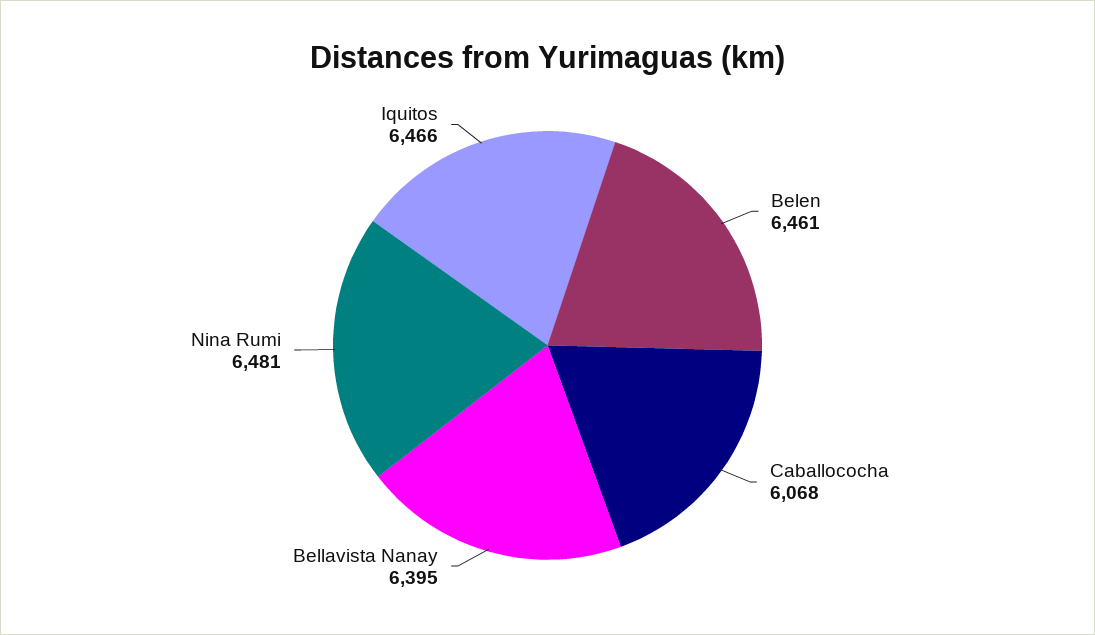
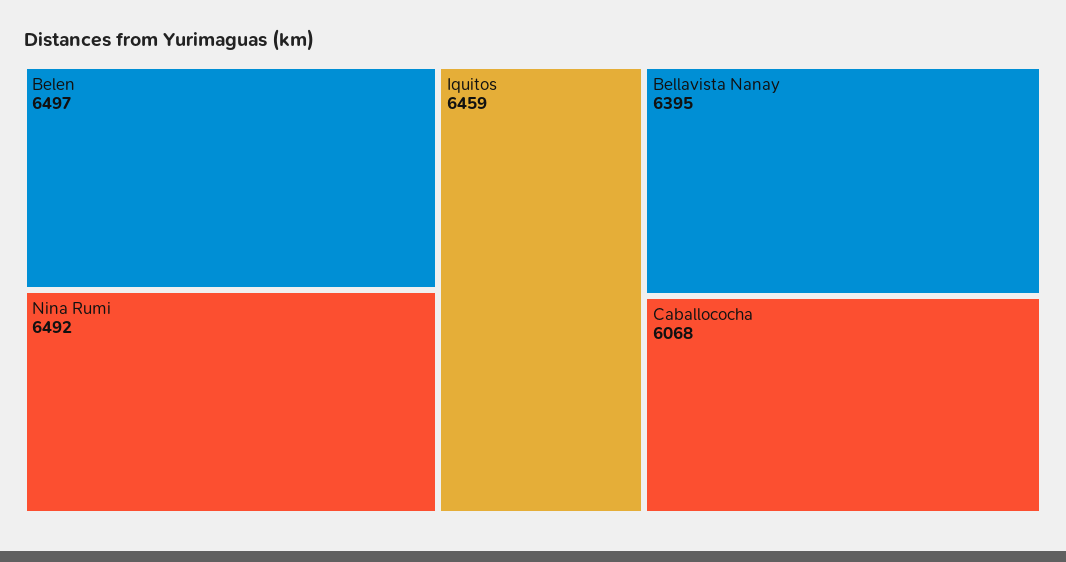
  {
-   "Belen": 6461,
+   "Belen": 6497,
    "Caballococha": 6068,
    "Bellavista Nanay": 6395,
-   "Nina Rumi": 6481,
+   "Nina Rumi": 6492,
-   "Iquitos": 6466
+   "Iquitos": 6459
  }

